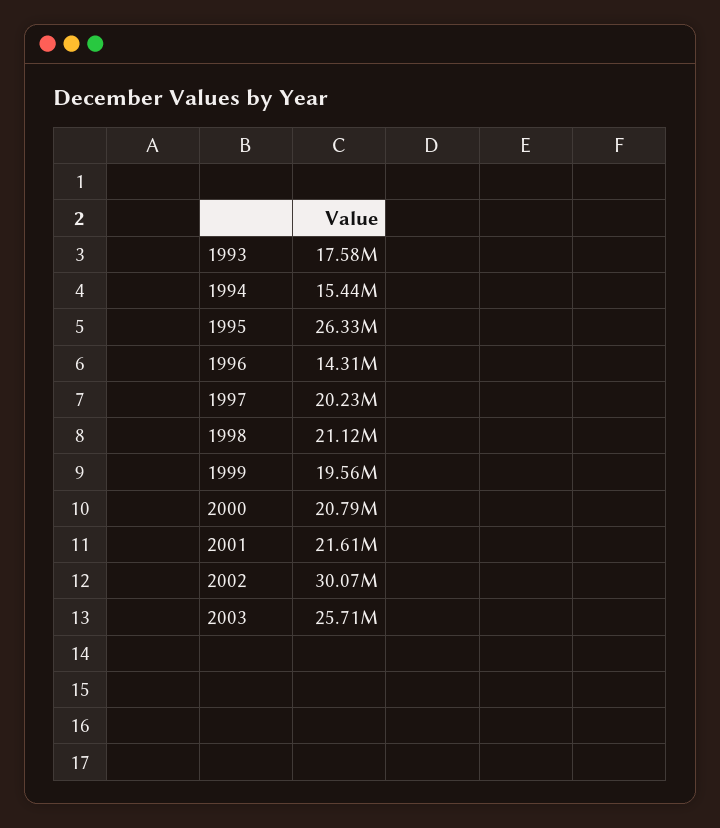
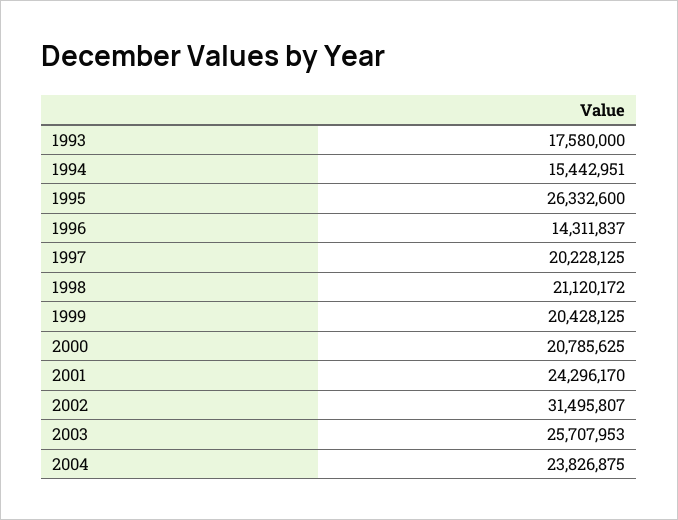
  {
    "1993": 17580000,
    "1994": 15442951,
    "1995": 26332600,
    "1996": 14311837,
    "1997": 20228125,
    "1998": 21120172,
-   "1999": 19560000,
+   "1999": 20428125,
    "2000": 20785625,
-   "2001": 21610000,
+   "2001": 24296170,
-   "2002": 30070000,
+   "2002": 31495807,
-   "2003": 25707953
+   "2003": 25707953,
+   "2004": 23826875
  }

